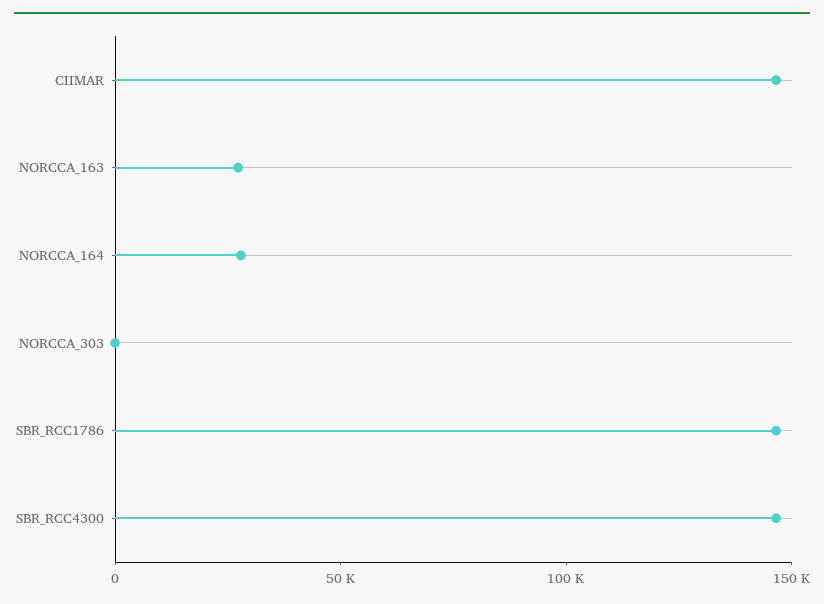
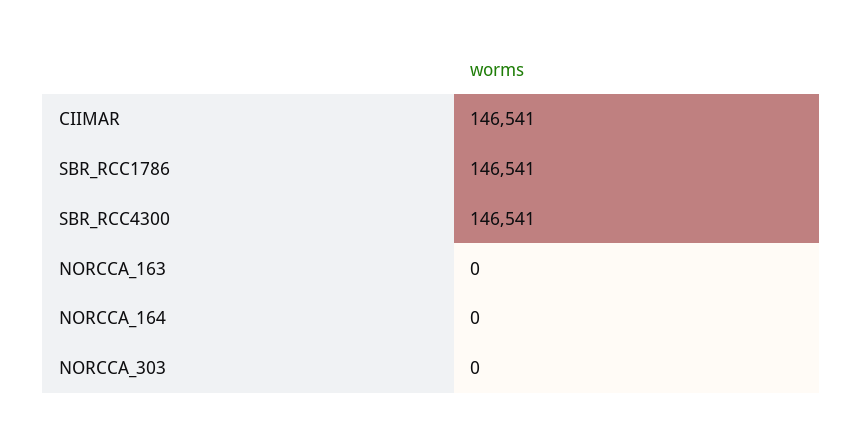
  {
    "CIIMAR": 146541,
-   "NORCCA_163": 30000,
+   "NORCCA_163": 0,
-   "NORCCA_164": 30000,
+   "NORCCA_164": 0,
    "NORCCA_303": 0,
    "SBR_RCC1786": 146541,
    "SBR_RCC4300": 146541
  }

